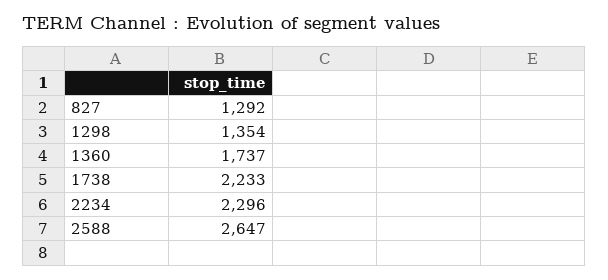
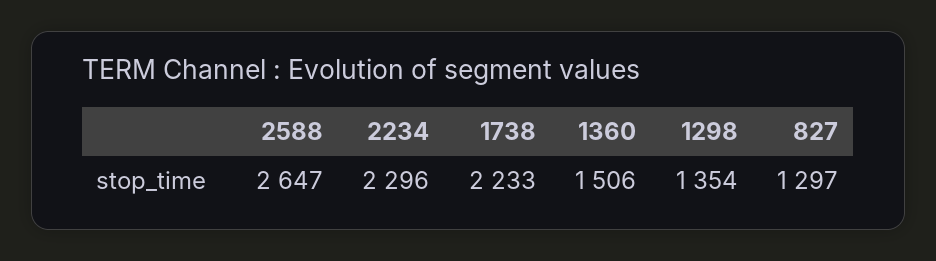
  {
-   "827": 1292,
+   "827": 1297,
    "1298": 1354,
-   "1360": 1737,
+   "1360": 1506,
    "1738": 2233,
    "2234": 2296,
    "2588": 2647
  }

